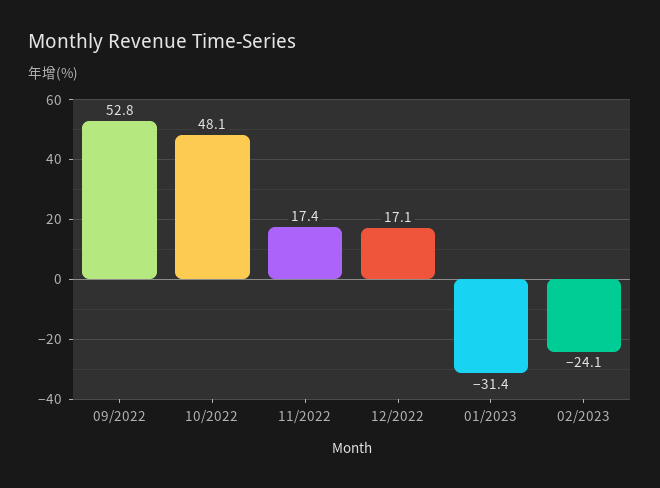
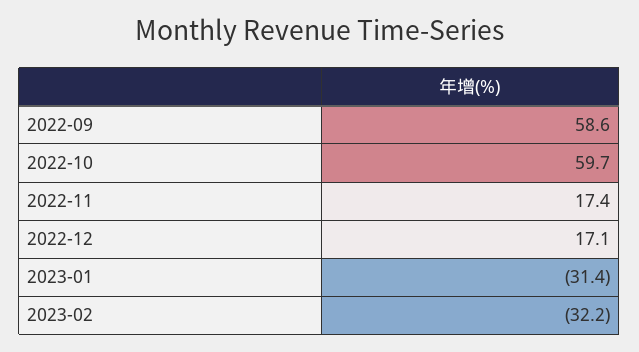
  {
-   "09/2022": 52.8,
+   "09/2022": 58.6,
-   "10/2022": 48.1,
+   "10/2022": 59.7,
    "11/2022": 17.4,
    "12/2022": 17.1,
    "01/2023": -31.4,
-   "02/2023": -24.1
+   "02/2023": -32.2
  }

